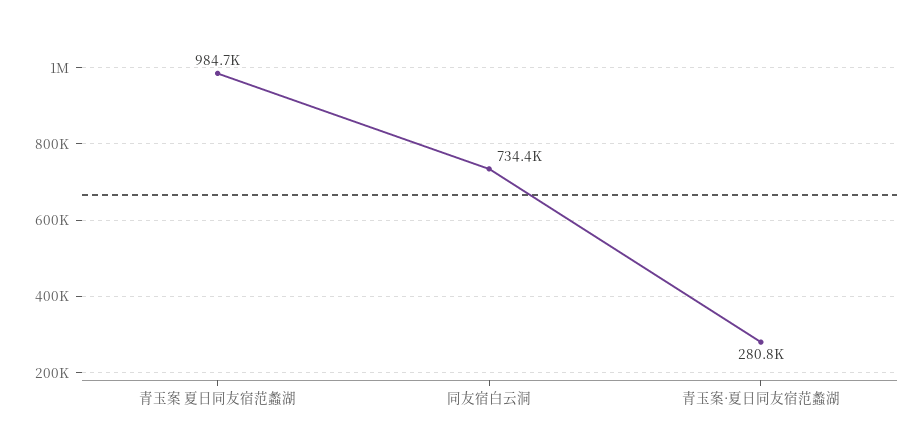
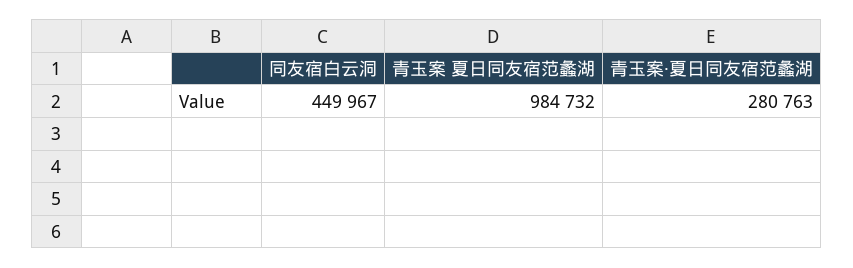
  {
    "青玉案 夏日同友宿范蠡湖": 984732,
-   "同友宿白云洞": 734400,
+   "同友宿白云洞": 449967,
    "青玉案·夏日同友宿范蠡湖": 280763
  }

